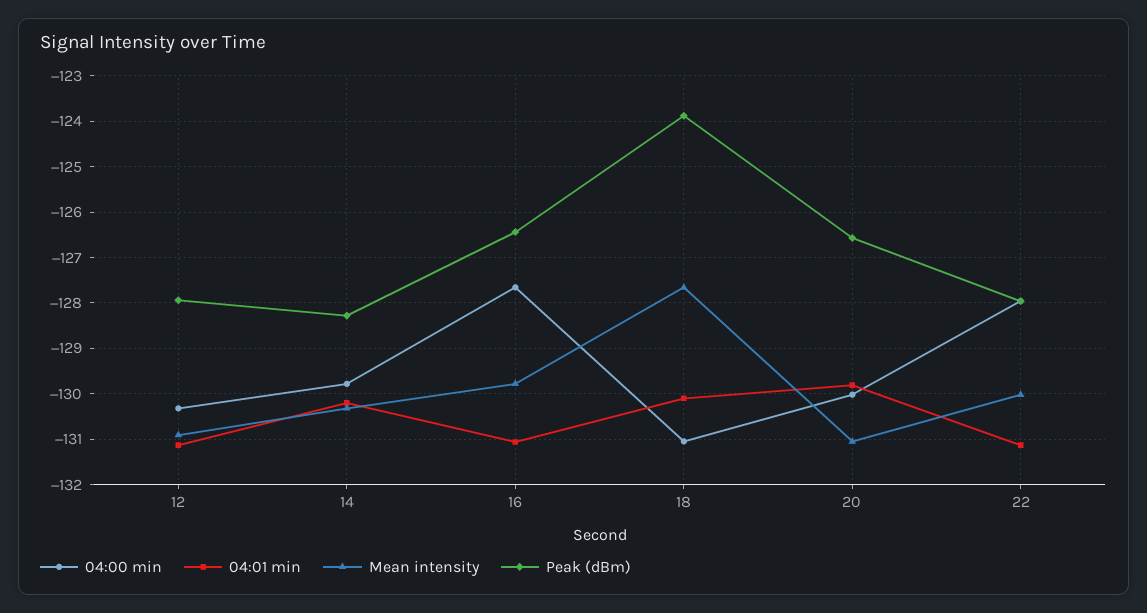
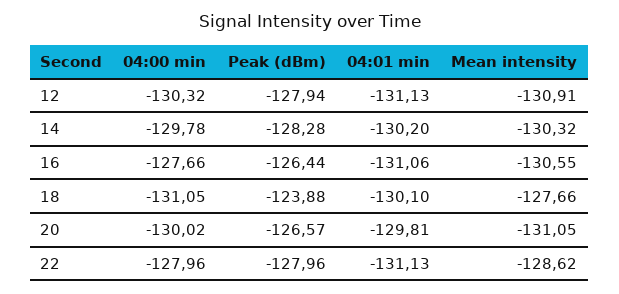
  {
    "04:00 min": {
      "12": -130.32,
      "14": -129.78,
      "16": -127.66,
      "18": -131.05,
      "20": -130.02,
      "22": -127.96
    },
    "04:01 min": {
      "12": -131.13,
      "14": -130.2,
      "16": -131.06,
      "18": -130.1,
      "20": -129.81,
      "22": -131.13
    },
    "Mean intensity": {
      "12": -130.91,
      "14": -130.32,
-     "16": -129.8,
+     "16": -130.55,
      "18": -127.66,
      "20": -131.05,
-     "22": -130
+     "22": -128.62
    },
    "Peak (dBm)": {
      "12": -127.94,
      "14": -128.28,
      "16": -126.44,
      "18": -123.88,
      "20": -126.57,
      "22": -127.96
    }
  }

